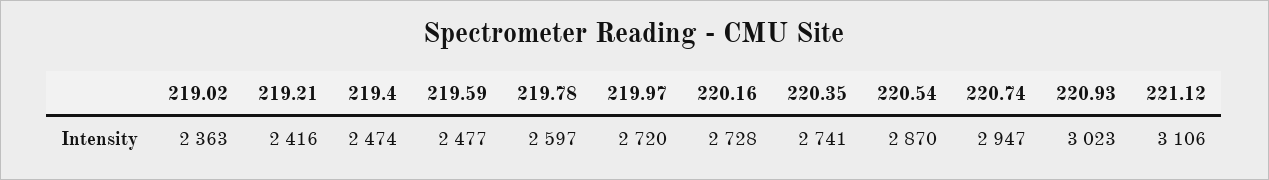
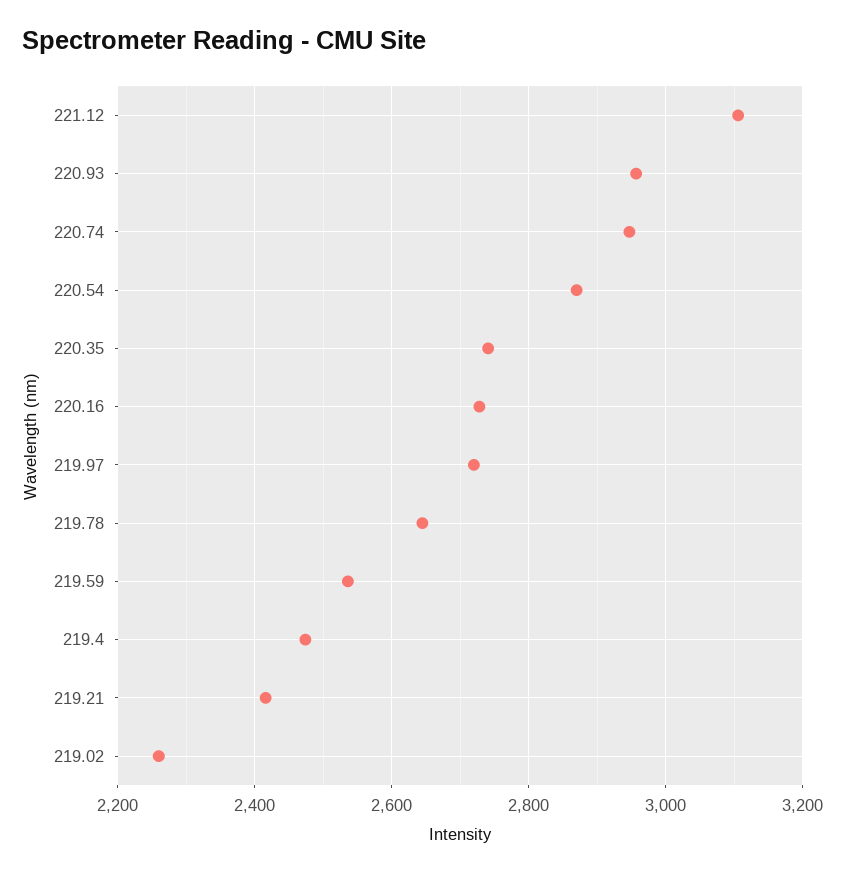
  {
-   "219.02": 2363,
+   "219.02": 2260,
    "219.21": 2416,
    "219.4": 2474,
-   "219.59": 2477,
+   "219.59": 2540,
-   "219.78": 2597,
+   "219.78": 2640,
    "219.97": 2720,
    "220.16": 2728,
    "220.35": 2741,
    "220.54": 2870,
    "220.74": 2947,
-   "220.93": 3023,
+   "220.93": 2960,
    "221.12": 3106
  }

